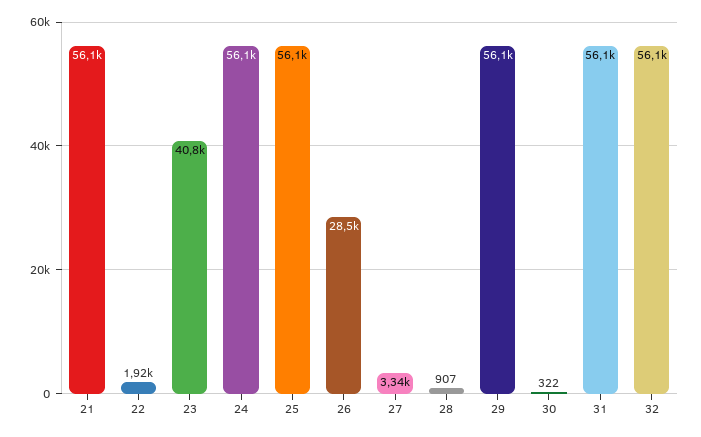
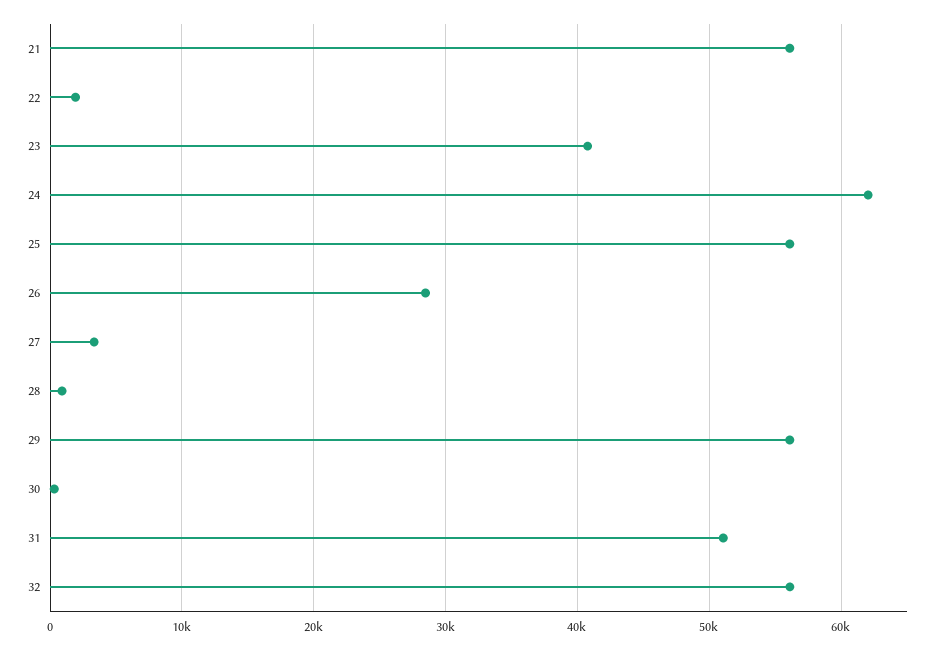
  {
    "21": 56100,
    "22": 1920,
    "23": 40800,
-   "24": 56100,
+   "24": 62000,
    "25": 56100,
    "26": 28500,
    "27": 3340,
    "28": 907,
    "29": 56100,
    "30": 322,
-   "31": 56100,
+   "31": 51000,
    "32": 56100
  }

